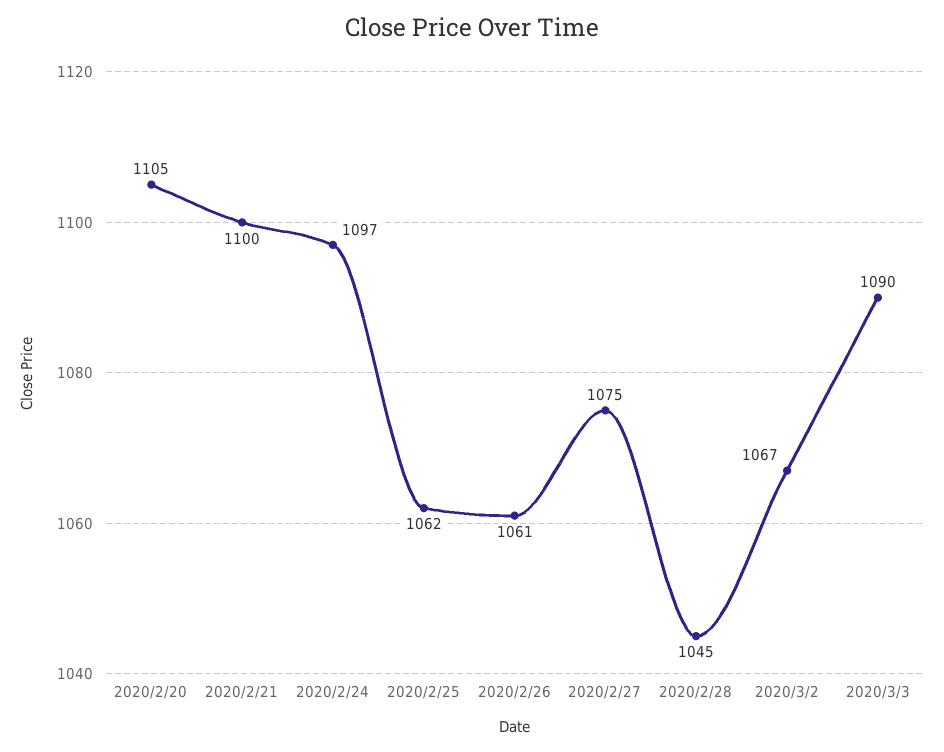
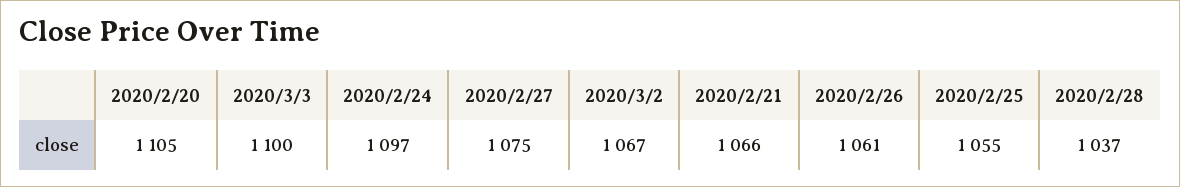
  {
    "2020/2/20": 1105,
-   "2020/2/21": 1100,
+   "2020/2/21": 1066,
    "2020/2/24": 1097,
-   "2020/2/25": 1062,
+   "2020/2/25": 1055,
    "2020/2/26": 1061,
    "2020/2/27": 1075,
-   "2020/2/28": 1045,
+   "2020/2/28": 1037,
    "2020/3/2": 1067,
-   "2020/3/3": 1090
+   "2020/3/3": 1100
  }

